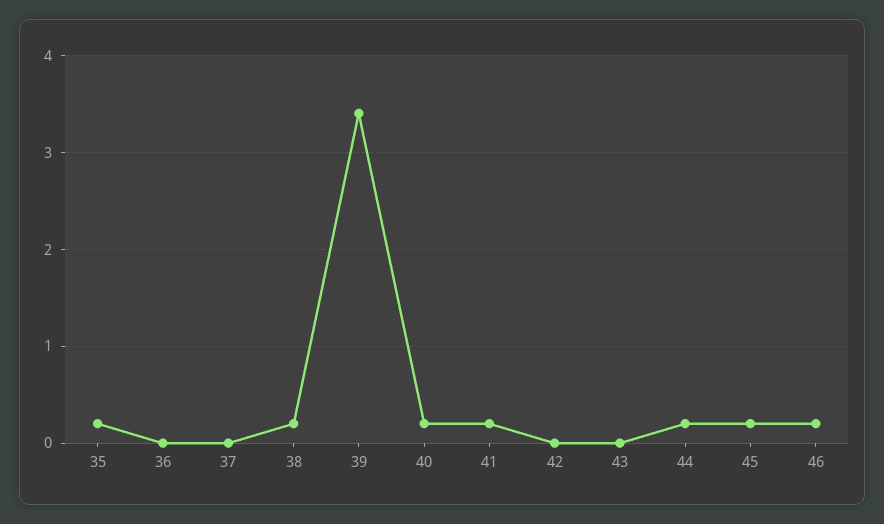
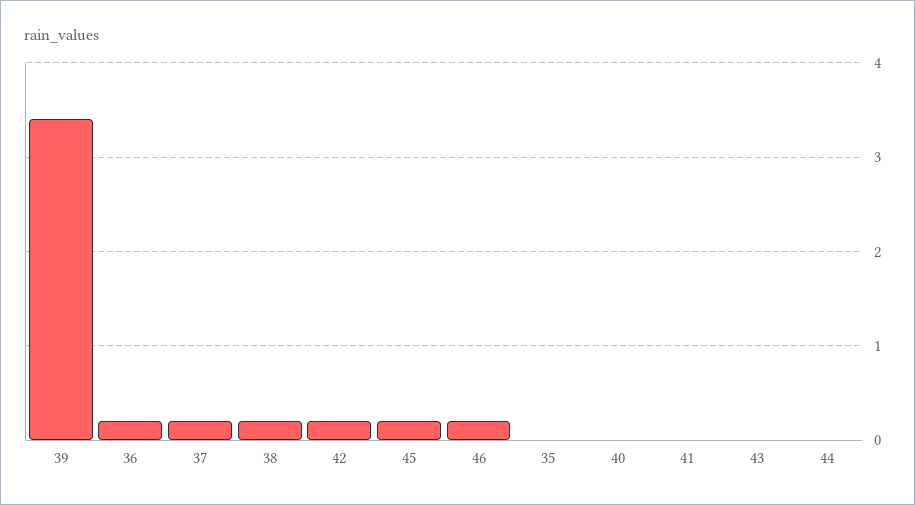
  {
-   "35": 0.2,
+   "35": 0,
-   "36": 0,
+   "36": 0.2,
-   "37": 0,
+   "37": 0.2,
    "38": 0.2,
    "39": 3.4,
-   "40": 0.2,
+   "40": 0,
-   "41": 0.2,
+   "41": 0,
-   "42": 0,
+   "42": 0.2,
    "43": 0,
-   "44": 0.2,
+   "44": 0,
    "45": 0.2,
    "46": 0.2
  }

